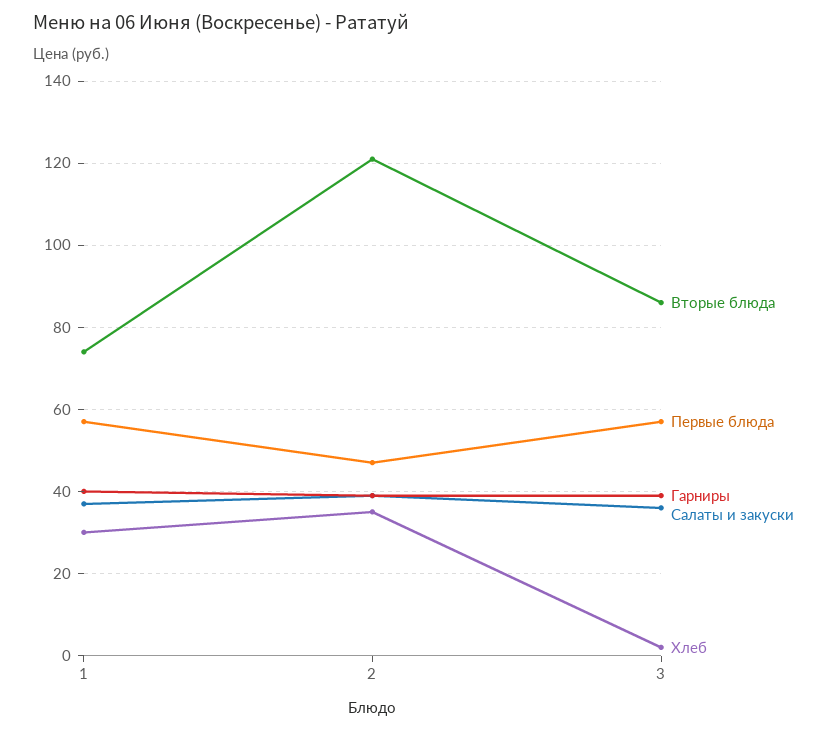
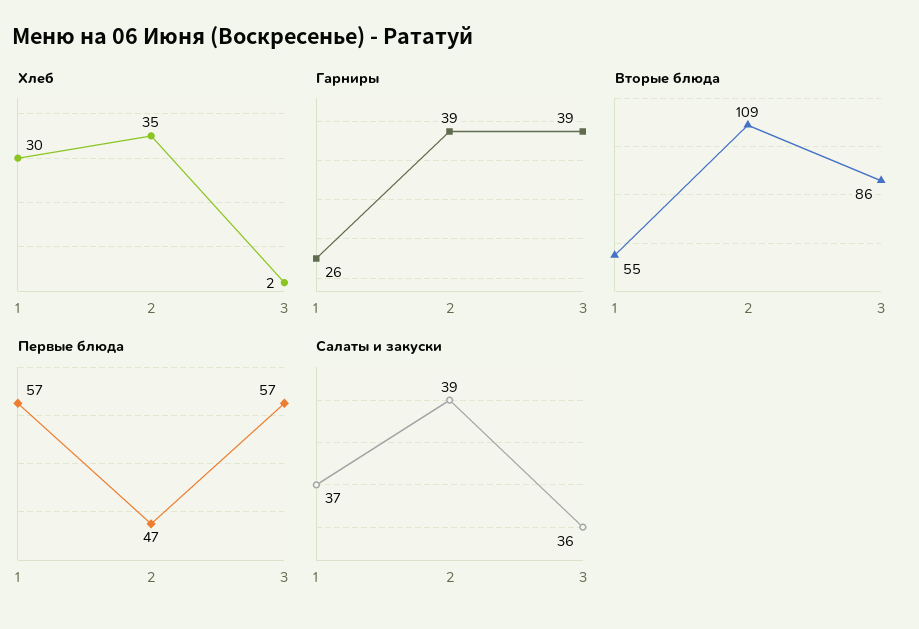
  {
    "Вторые блюда": {
-     "1": 75,
+     "1": 55,
-     "2": 120,
+     "2": 109,
      "3": 86
    },
    "Первые блюда": {
      "1": 57,
      "2": 47,
      "3": 57
    },
    "Гарниры": {
-     "1": 40,
+     "1": 26,
      "2": 39,
      "3": 39
    },
    "Салаты и закуски": {
      "1": 37,
      "2": 39,
      "3": 36
    },
    "Хлеб": {
      "1": 30,
      "2": 35,
      "3": 2
    }
  }

